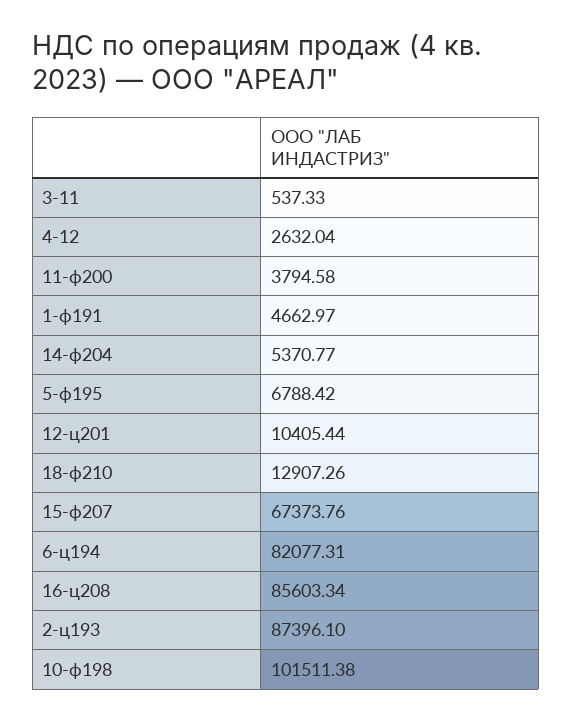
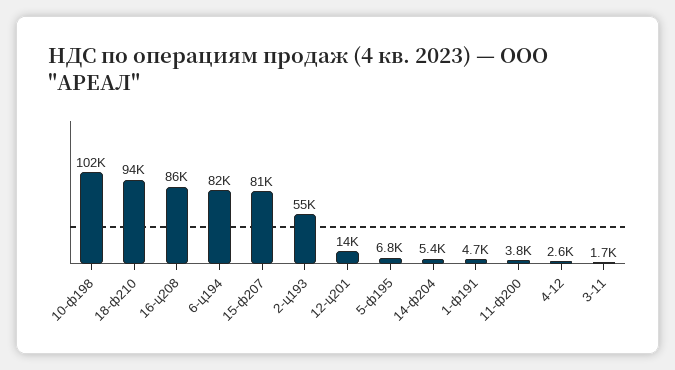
  {
-   "3-11": 537.33,
+   "3-11": 1700,
    "4-12": 2632.04,
    "11-ф200": 3794.58,
    "1-ф191": 4662.97,
    "14-ф204": 5370.77,
    "5-ф195": 6788.42,
-   "12-ц201": 10405.44,
+   "12-ц201": 14000,
-   "18-ф210": 12907.26,
+   "18-ф210": 94000,
-   "15-ф207": 67373.76,
+   "15-ф207": 81000,
    "6-ц194": 82077.31,
    "16-ц208": 85603.34,
-   "2-ц193": 87396.1,
+   "2-ц193": 55000,
    "10-ф198": 101511.38
  }

